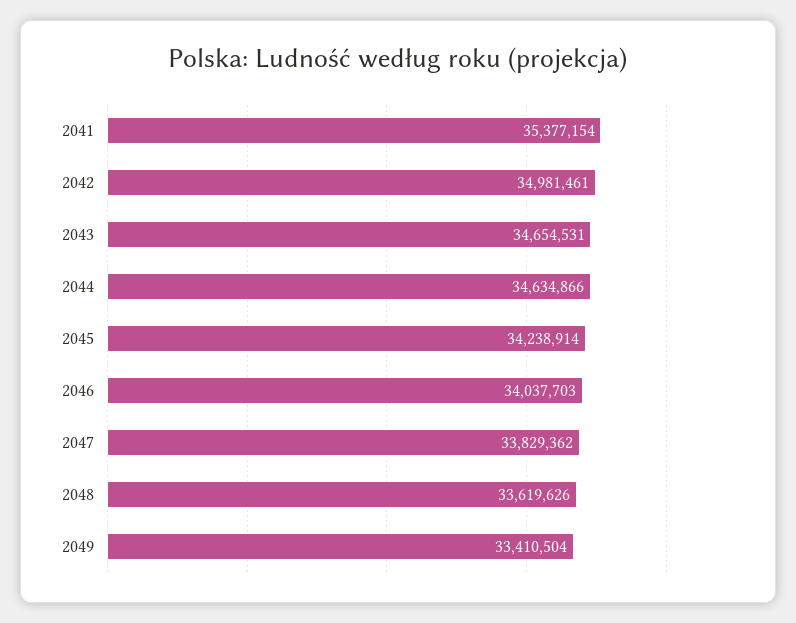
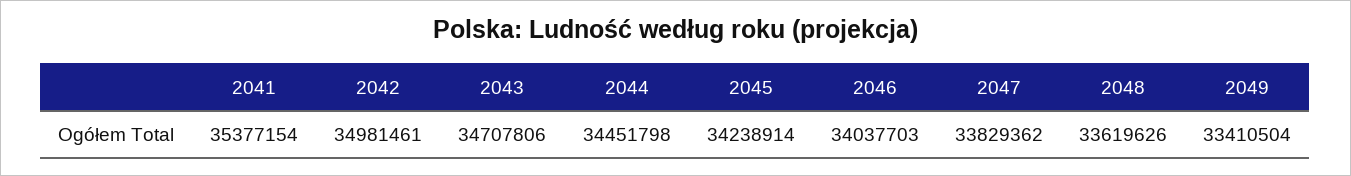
  {
    "2041": 35377154,
    "2042": 34981461,
-   "2043": 34654531,
+   "2043": 34707806,
-   "2044": 34634866,
+   "2044": 34451798,
    "2045": 34238914,
    "2046": 34037703,
    "2047": 33829362,
    "2048": 33619626,
    "2049": 33410504
  }

